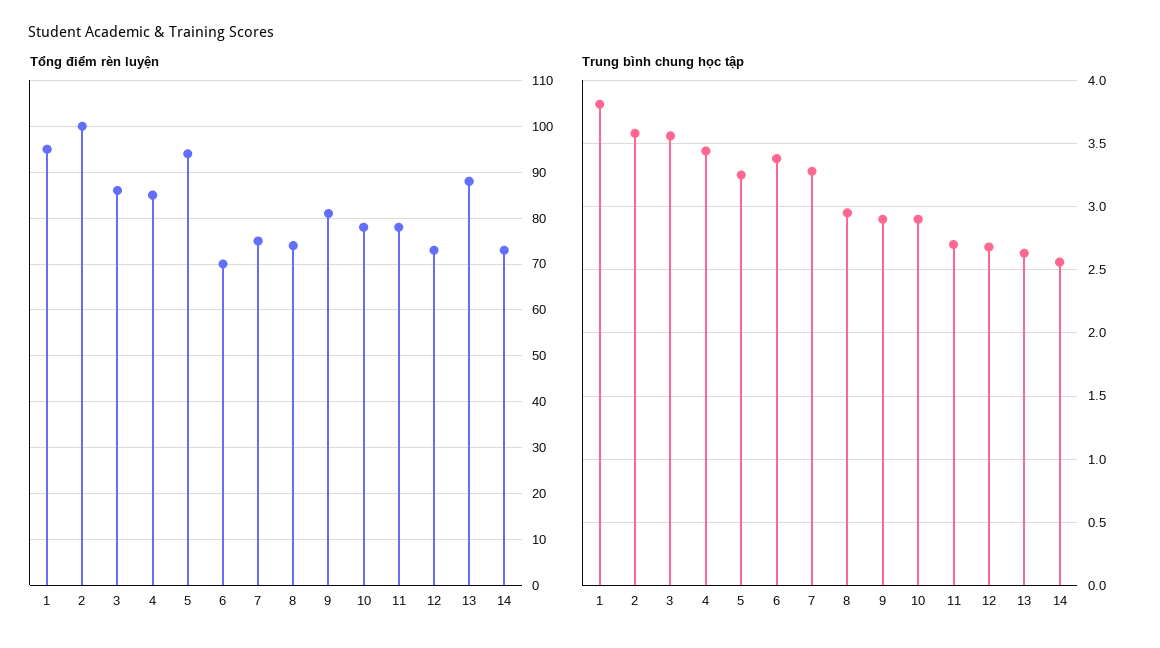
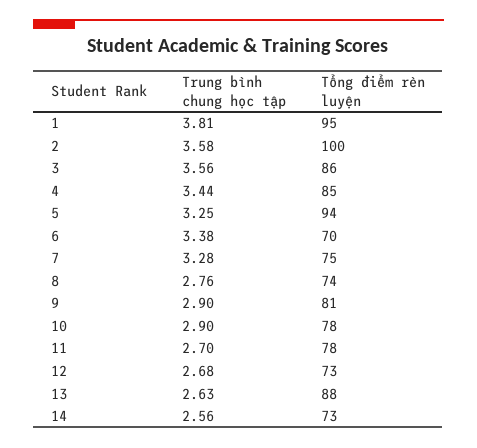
  {
    "Tổng điểm rèn luyện": {
      "1": 95,
      "2": 100,
      "3": 86,
      "4": 85,
      "5": 94,
      "6": 70,
      "7": 75,
      "8": 74,
      "9": 81,
      "10": 78,
      "11": 78,
      "12": 73,
      "13": 88,
      "14": 73
    },
    "Trung bình chung học tập": {
      "1": 3.81,
      "2": 3.58,
      "3": 3.56,
      "4": 3.44,
      "5": 3.25,
      "6": 3.38,
      "7": 3.28,
-     "8": 2.95,
+     "8": 2.76,
      "9": 2.9,
      "10": 2.9,
      "11": 2.7,
      "12": 2.68,
      "13": 2.63,
      "14": 2.56
    }
  }

